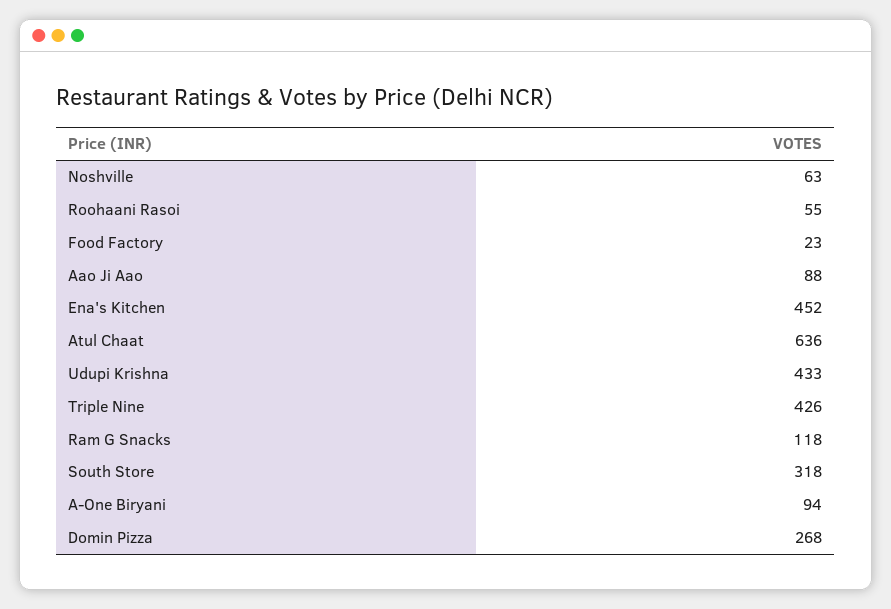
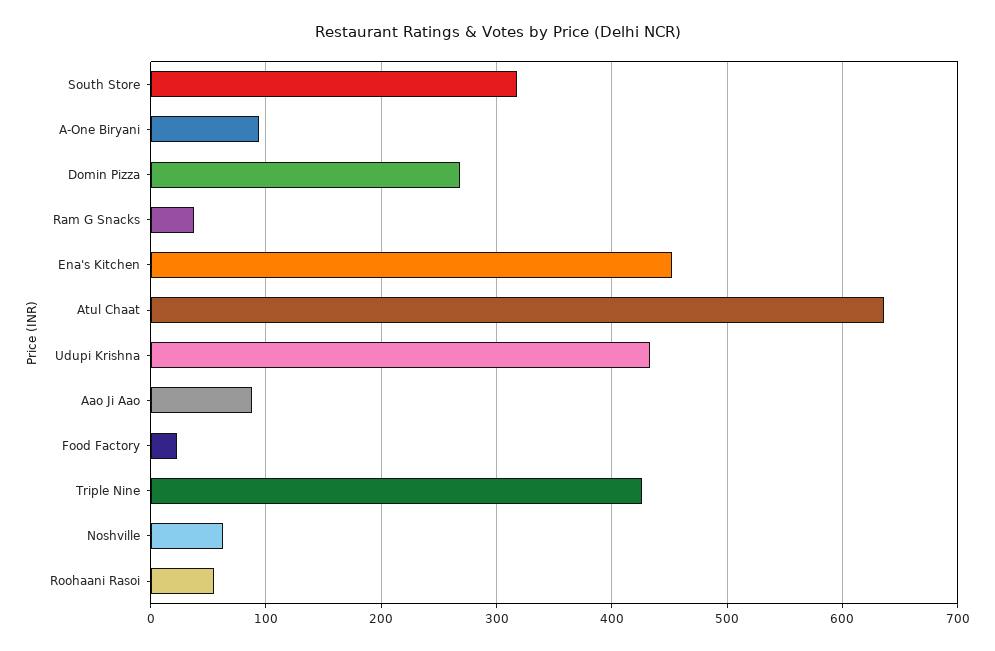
  {
    "Noshville": 63,
    "Roohaani Rasoi": 55,
    "Food Factory": 23,
    "Aao Ji Aao": 88,
    "Ena's Kitchen": 452,
    "Atul Chaat": 636,
    "Udupi Krishna": 433,
    "Triple Nine": 426,
-   "Ram G Snacks": 118,
+   "Ram G Snacks": 40,
    "South Store": 318,
    "A-One Biryani": 94,
    "Domin Pizza": 268
  }

